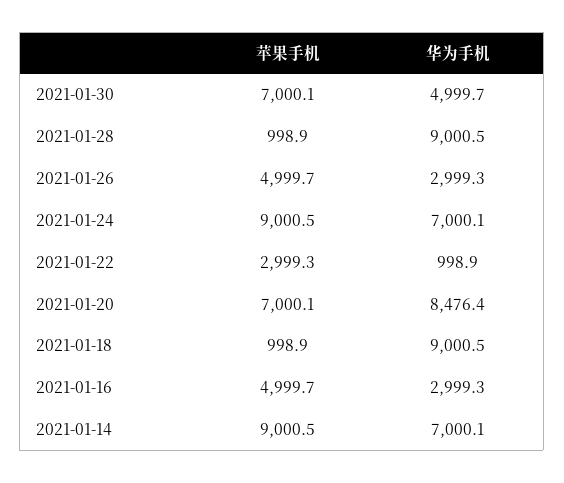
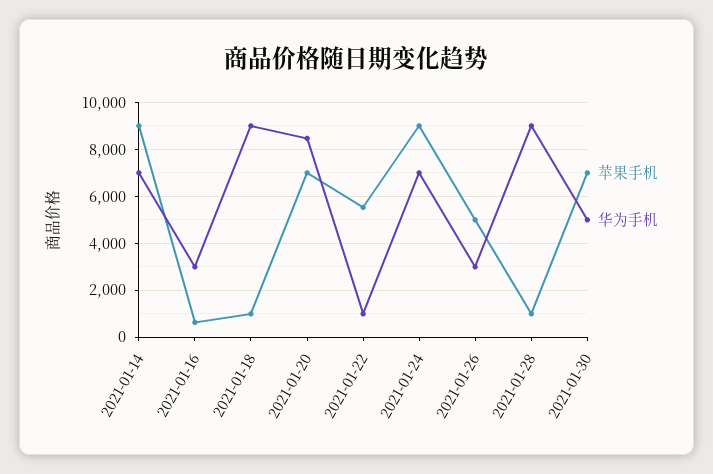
  {
    "苹果手机": {
      "2021-01-30": 7000.1,
      "2021-01-28": 998.9,
      "2021-01-26": 4999.7,
      "2021-01-24": 9000.5,
-     "2021-01-22": 2999.3,
+     "2021-01-22": 5500,
      "2021-01-20": 7000.1,
      "2021-01-18": 998.9,
-     "2021-01-16": 4999.7,
+     "2021-01-16": 500,
      "2021-01-14": 9000.5
    },
    "华为手机": {
      "2021-01-30": 4999.7,
      "2021-01-28": 9000.5,
      "2021-01-26": 2999.3,
      "2021-01-24": 7000.1,
      "2021-01-22": 998.9,
      "2021-01-20": 8476.4,
      "2021-01-18": 9000.5,
      "2021-01-16": 2999.3,
      "2021-01-14": 7000.1
    }
  }

